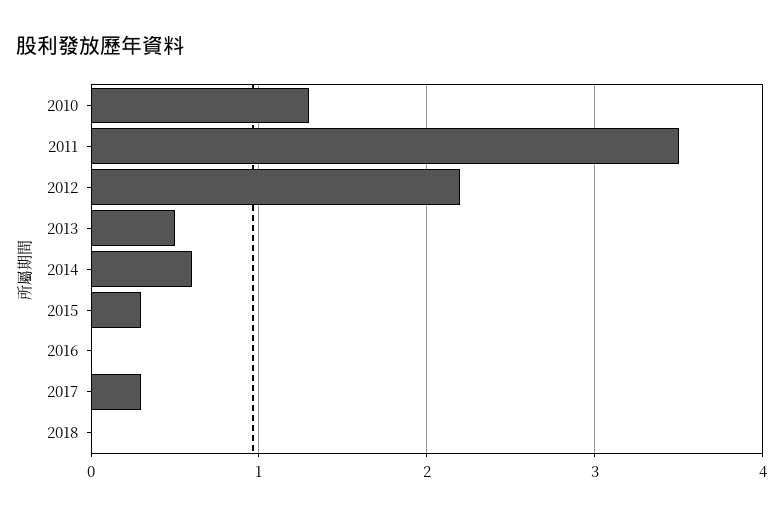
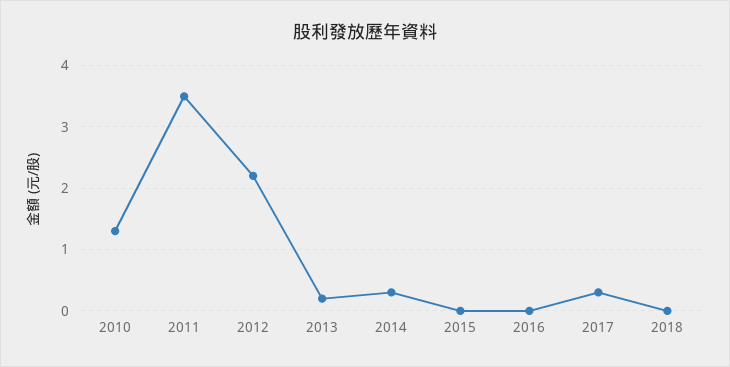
  {
    "2010": 1.3,
    "2011": 3.5,
    "2012": 2.2,
-   "2013": 0.5,
+   "2013": 0.2,
-   "2014": 0.6,
+   "2014": 0.3,
-   "2015": 0.3,
+   "2015": 0,
    "2016": 0,
    "2017": 0.3,
    "2018": 0
  }

